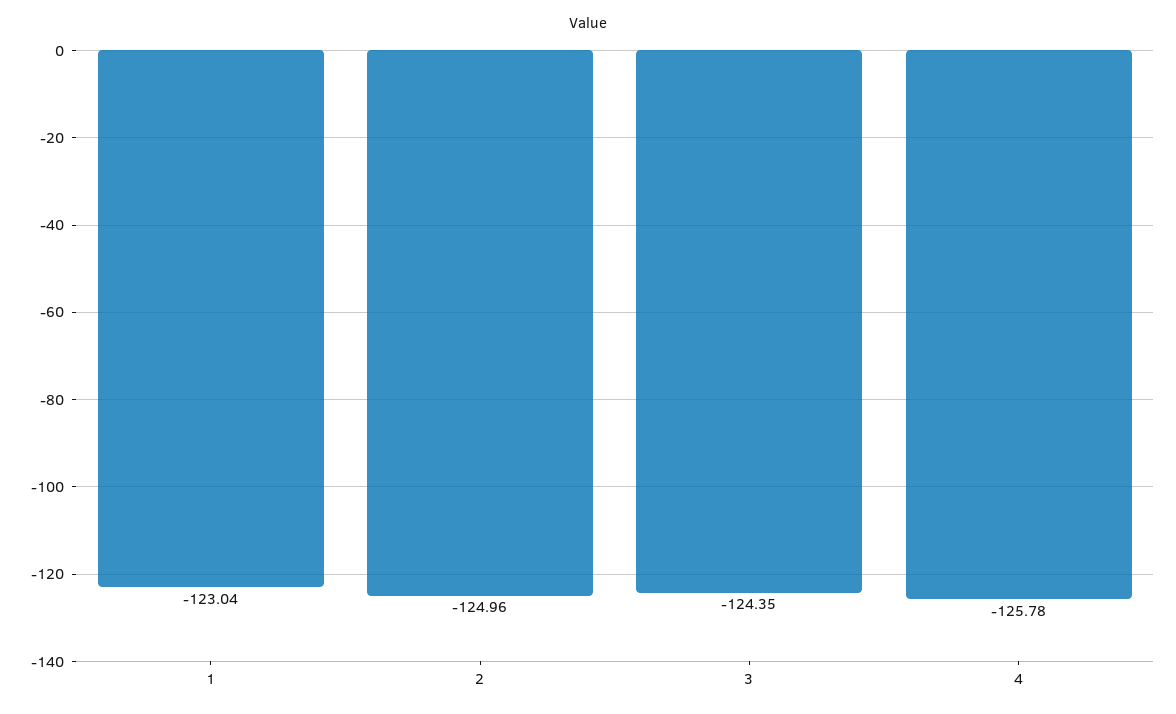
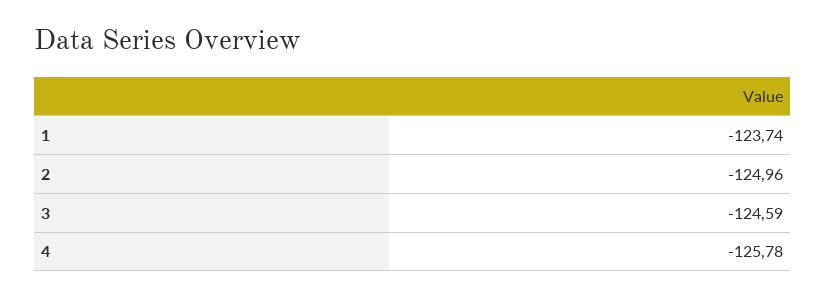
  {
-   "1": -123.04,
+   "1": -123.74,
    "2": -124.96,
-   "3": -124.35,
+   "3": -124.59,
    "4": -125.78
  }

